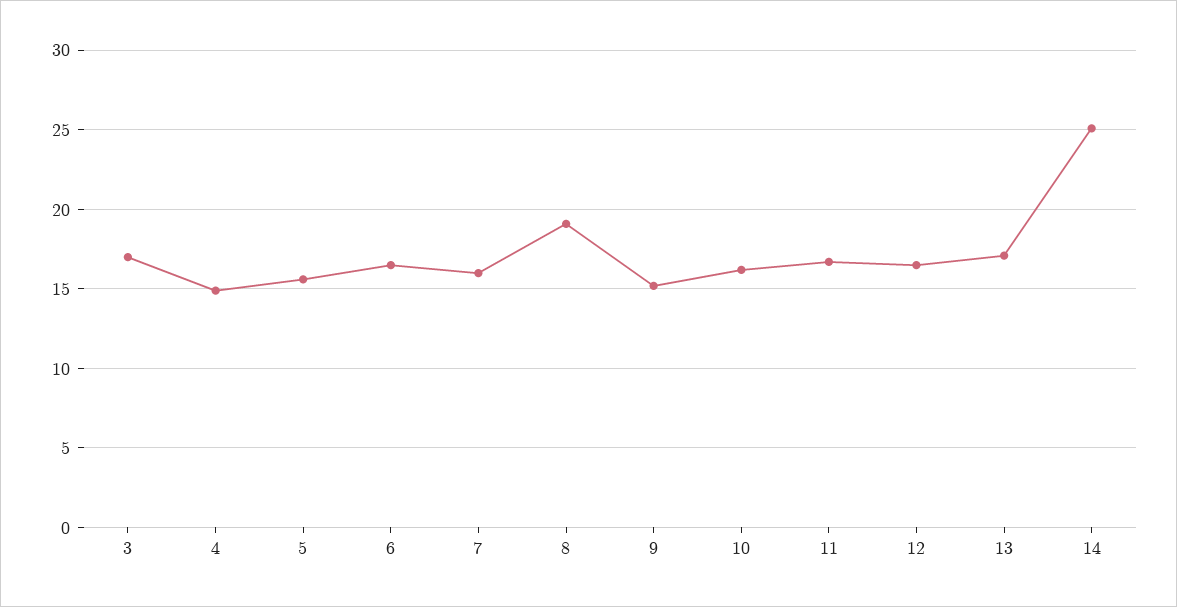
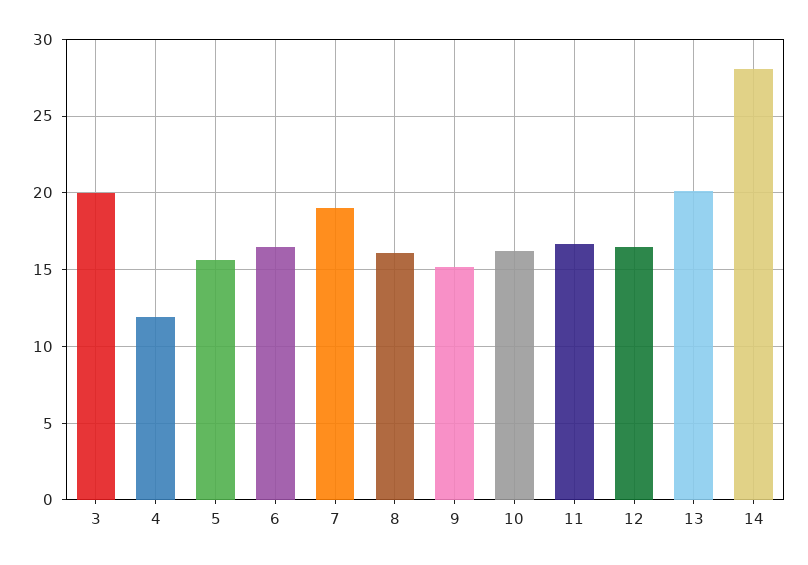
  {
-   "3": 17,
+   "3": 20,
-   "4": 15,
+   "4": 12,
    "5": 15.5,
    "6": 16.5,
-   "7": 16,
+   "7": 19,
-   "8": 19,
+   "8": 16,
    "9": 15,
    "10": 16,
    "11": 16.5,
    "12": 16.5,
-   "13": 17,
+   "13": 20,
-   "14": 25
+   "14": 28
  }

